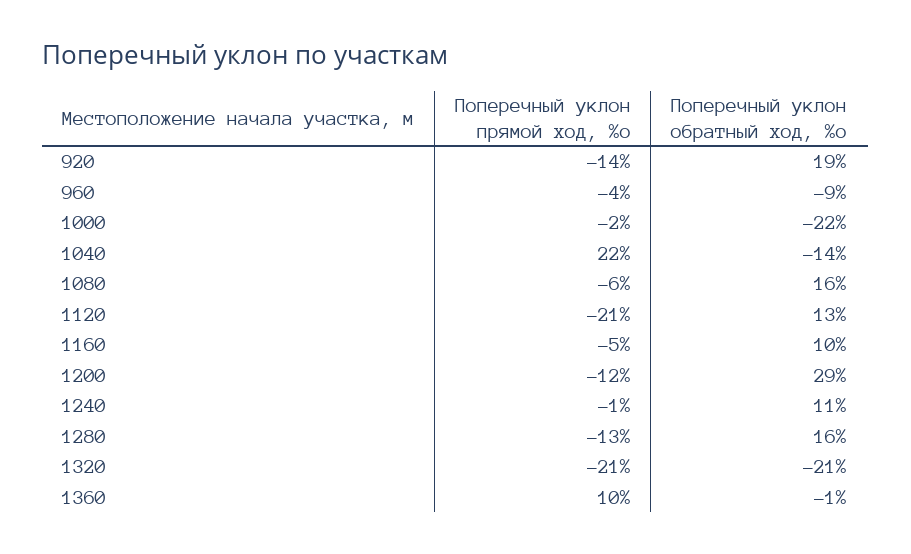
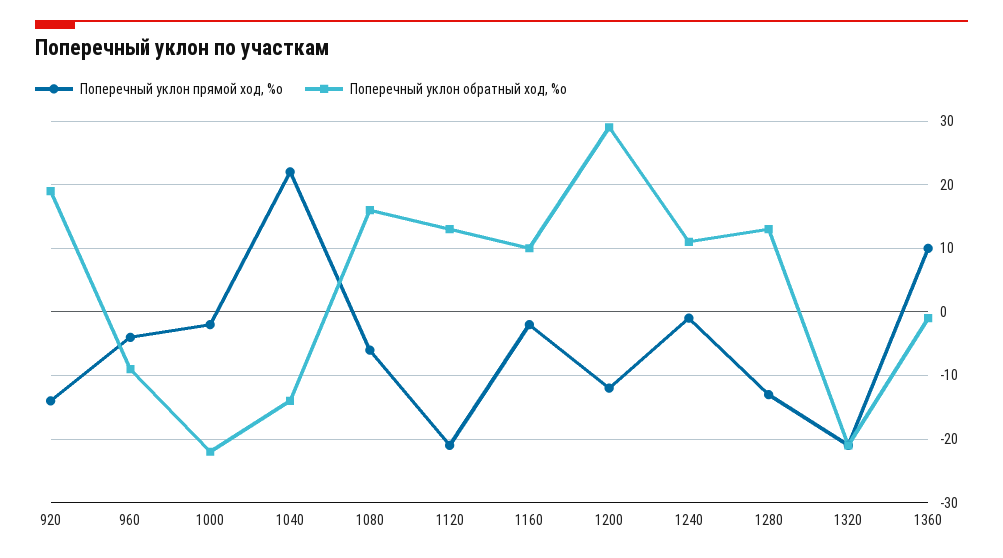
  {
    "Поперечный уклон прямой ход, %о": {
      "920": -14,
      "960": -4,
      "1000": -2,
      "1040": 22,
      "1080": -6,
      "1120": -21,
-     "1160": -5,
+     "1160": -2,
      "1200": -12,
      "1240": -1,
      "1280": -13,
      "1320": -21,
      "1360": 10
    },
    "Поперечный уклон обратный ход, %о": {
      "920": 19,
      "960": -9,
      "1000": -22,
      "1040": -14,
      "1080": 16,
      "1120": 13,
      "1160": 10,
      "1200": 29,
      "1240": 11,
-     "1280": 16,
+     "1280": 13,
      "1320": -21,
      "1360": -1
    }
  }

